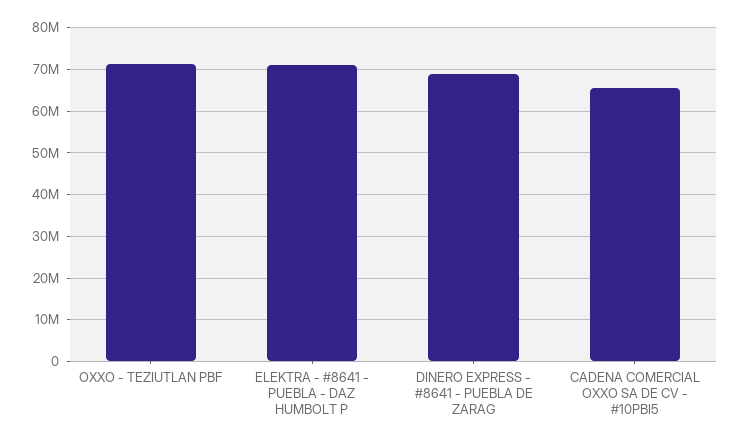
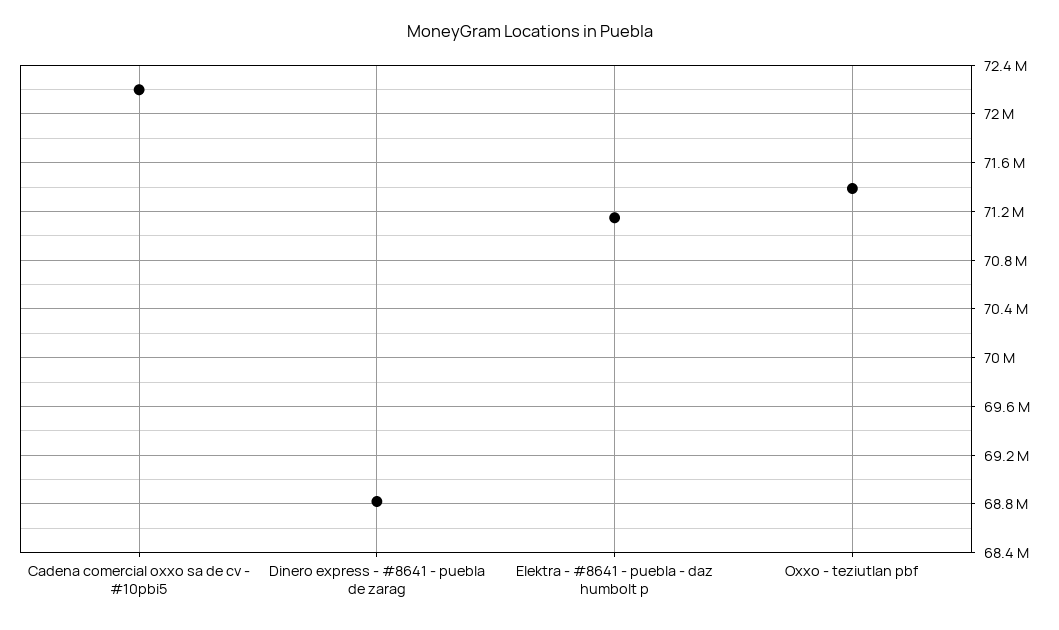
  {
    "OXXO - TEZIUTLAN PBF": 71400000,
    "ELEKTRA - #8641 - PUEBLA - DAZ HUMBOLT P": 71150000,
    "DINERO EXPRESS - #8641 - PUEBLA DE ZARAG": 68800000,
-   "CADENA COMERCIAL OXXO SA DE CV - #10PBI5": 66000000
+   "CADENA COMERCIAL OXXO SA DE CV - #10PBI5": 72200000
  }

